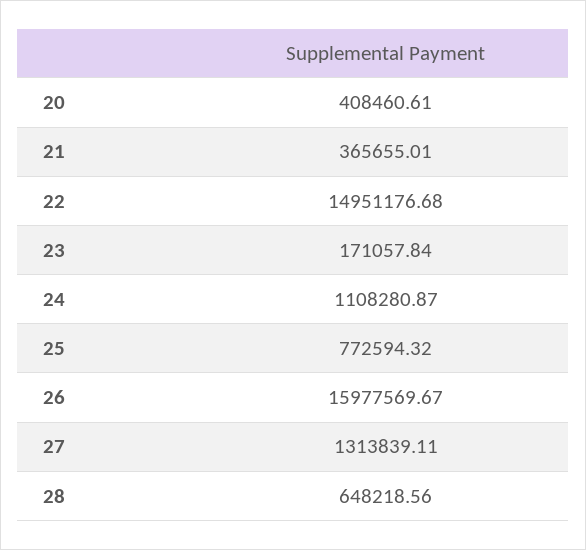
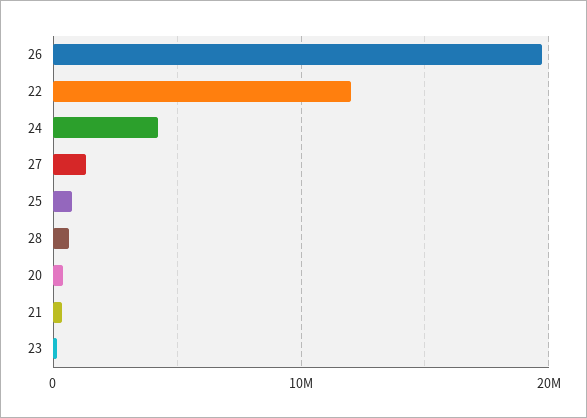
  {
    "20": 408460.61,
    "21": 365655.01,
-   "22": 14951176.68,
+   "22": 12000000,
    "23": 171057.84,
-   "24": 1108280.87,
+   "24": 4000000,
    "25": 772594.32,
-   "26": 15977569.67,
+   "26": 20000000,
    "27": 1313839.11,
    "28": 648218.56
  }

